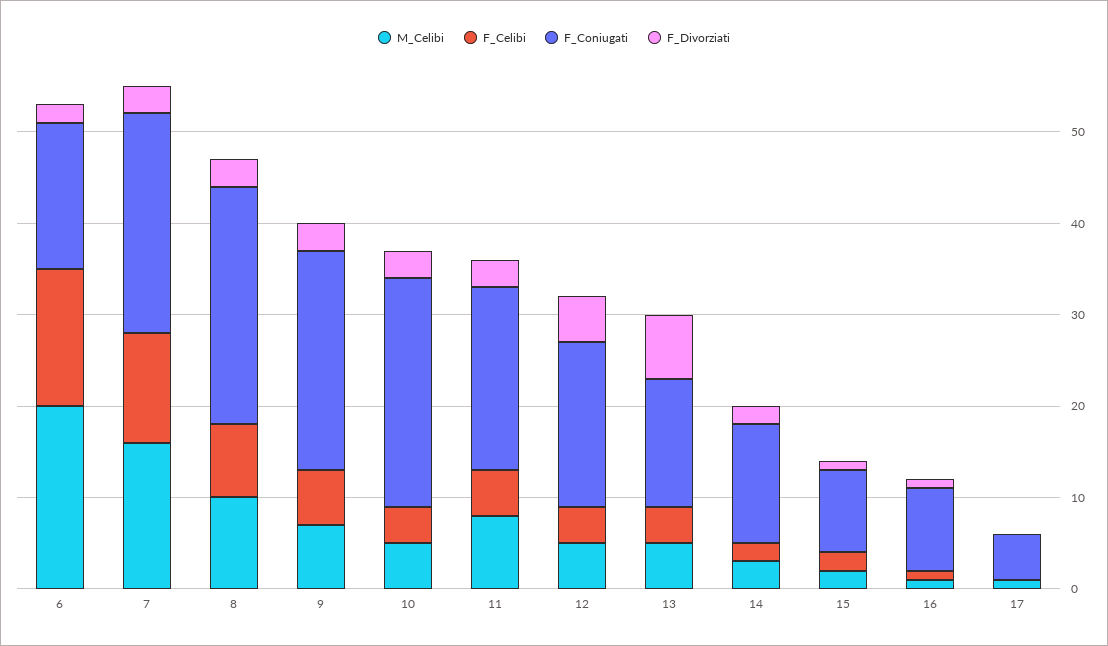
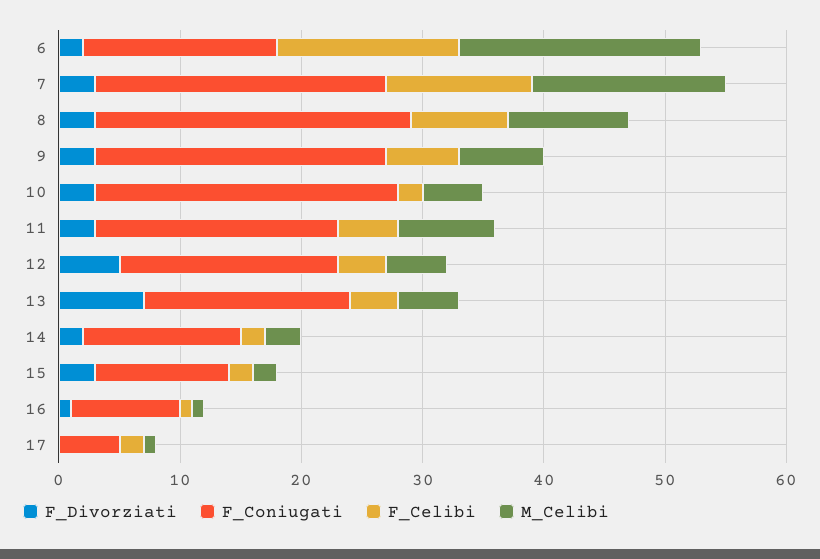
  {
    "M_Celibi": {
      "6": 20,
      "7": 16,
      "8": 10,
      "9": 7,
      "10": 5,
      "11": 8,
      "12": 5,
      "13": 5,
      "14": 3,
      "15": 2,
      "16": 1,
      "17": 1
    },
    "F_Celibi": {
      "6": 15,
      "7": 12,
      "8": 8,
      "9": 6,
-     "10": 4,
+     "10": 2,
      "11": 5,
      "12": 4,
      "13": 4,
      "14": 2,
      "15": 2,
      "16": 1,
-     "17": 0
+     "17": 2
    },
    "F_Coniugati": {
      "6": 16,
      "7": 24,
      "8": 26,
      "9": 24,
      "10": 25,
      "11": 20,
      "12": 18,
-     "13": 14,
+     "13": 17,
      "14": 13,
-     "15": 9,
+     "15": 11,
      "16": 9,
      "17": 5
    },
    "F_Divorziati": {
      "6": 2,
      "7": 3,
      "8": 3,
      "9": 3,
      "10": 3,
      "11": 3,
      "12": 5,
      "13": 7,
      "14": 2,
-     "15": 1,
+     "15": 3,
      "16": 1,
      "17": 0
    }
  }

